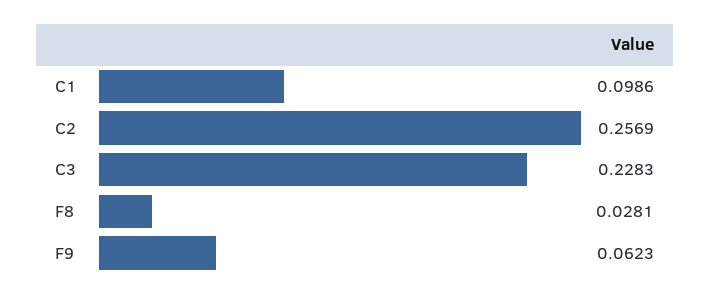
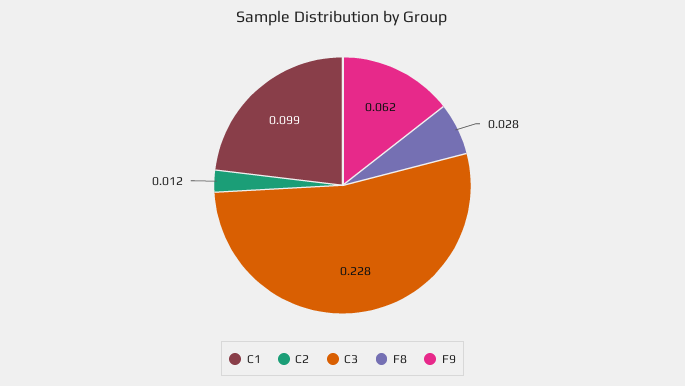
  {
    "C1": 0.0986,
-   "C2": 0.2569,
+   "C2": 0.012,
    "C3": 0.2283,
    "F8": 0.0281,
    "F9": 0.0623
  }

